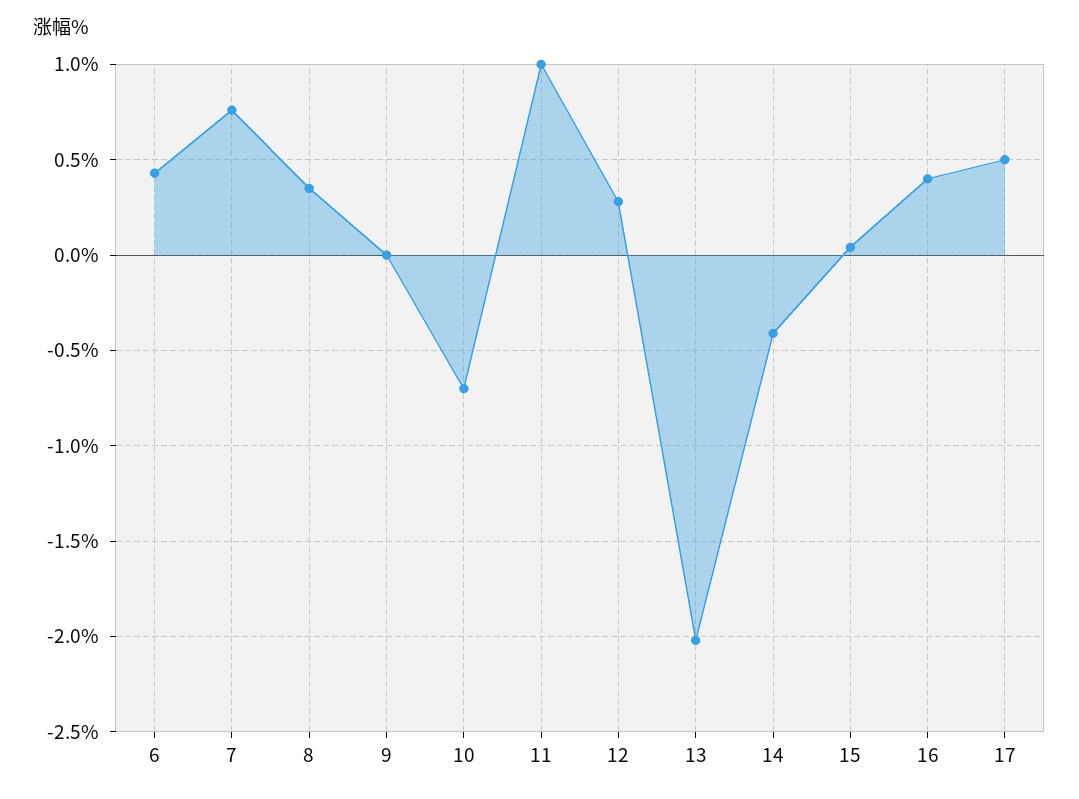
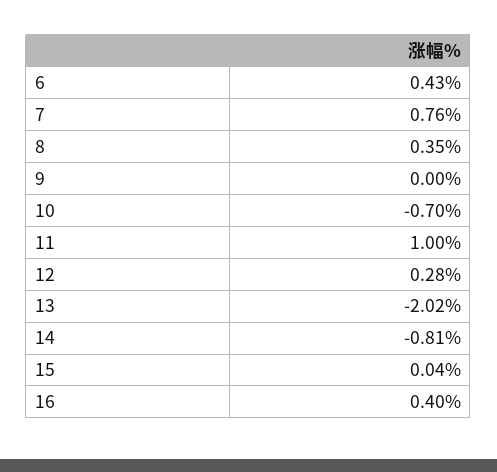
  {
    "6": 0.43,
    "7": 0.76,
    "8": 0.35,
    "9": 0,
    "10": -0.7,
    "11": 1,
    "12": 0.28,
    "13": -2.02,
-   "14": -0.4,
+   "14": -0.81,
    "15": 0.04,
-   "16": 0.4,
+   "16": 0.4
-   "17": 0.5
  }

